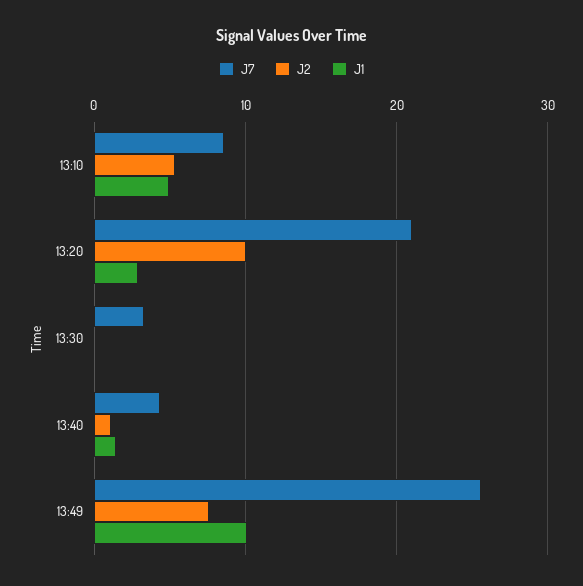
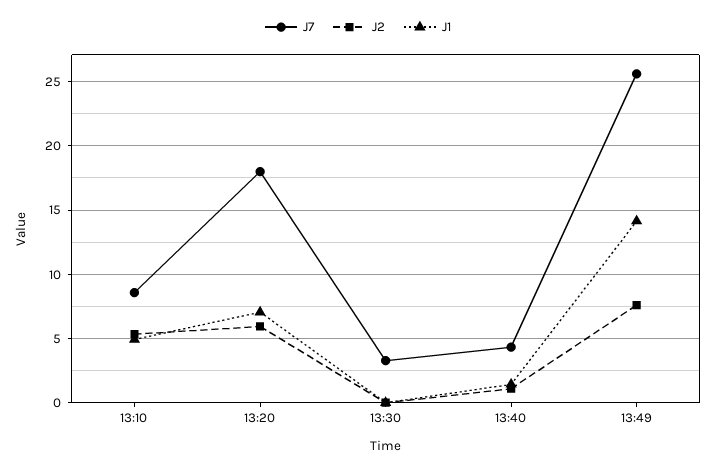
  {
    "J7": {
      "13:10": 8.5,
-     "13:20": 21,
+     "13:20": 18,
      "13:30": 3.5,
      "13:40": 4.5,
      "13:49": 25.5
    },
    "J2": {
      "13:10": 5.5,
-     "13:20": 10,
+     "13:20": 6,
      "13:30": 0,
      "13:40": 1,
      "13:49": 7.5
    },
    "J1": {
      "13:10": 5,
-     "13:20": 3,
+     "13:20": 7,
      "13:30": 0,
      "13:40": 1.5,
-     "13:49": 10
+     "13:49": 14
    }
  }

